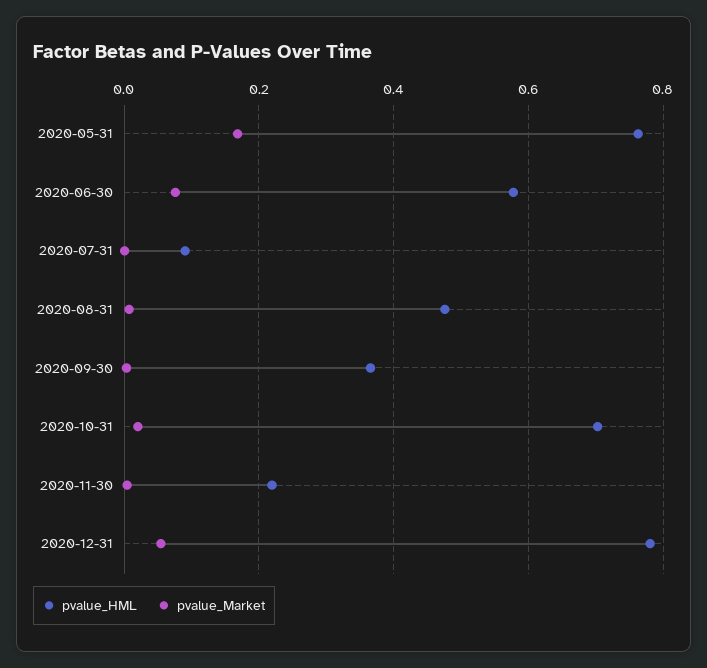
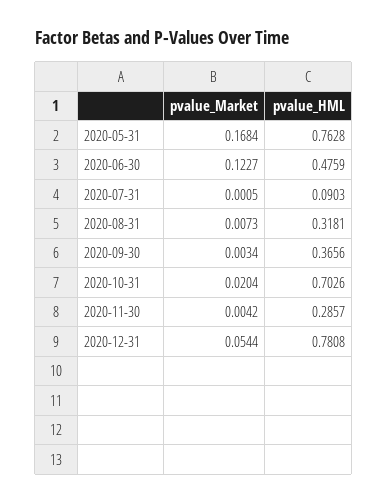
  {
    "pvalue_HML": {
      "2020-05-31": 0.7628,
-     "2020-06-30": 0.58,
+     "2020-06-30": 0.4759,
      "2020-07-31": 0.0903,
-     "2020-08-31": 0.48,
+     "2020-08-31": 0.3181,
      "2020-09-30": 0.3656,
      "2020-10-31": 0.7026,
-     "2020-11-30": 0.22,
+     "2020-11-30": 0.2857,
      "2020-12-31": 0.7808
    },
    "pvalue_Market": {
      "2020-05-31": 0.1684,
-     "2020-06-30": 0.08,
+     "2020-06-30": 0.1227,
      "2020-07-31": 0.0005,
      "2020-08-31": 0.0073,
      "2020-09-30": 0.0034,
      "2020-10-31": 0.0204,
      "2020-11-30": 0.0042,
      "2020-12-31": 0.0544
    }
  }

